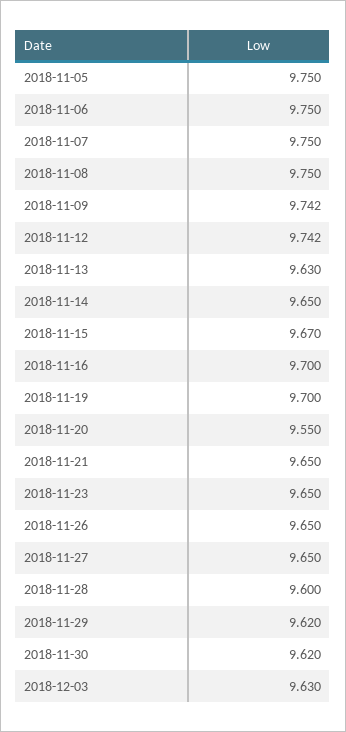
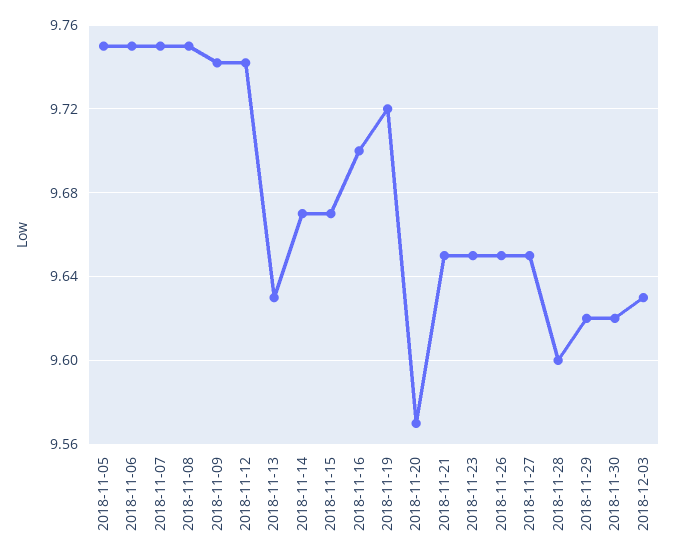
  {
    "2018-11-05": 9.75,
    "2018-11-06": 9.75,
    "2018-11-07": 9.75,
    "2018-11-08": 9.75,
    "2018-11-09": 9.742,
    "2018-11-12": 9.742,
    "2018-11-13": 9.63,
-   "2018-11-14": 9.65,
+   "2018-11-14": 9.67,
    "2018-11-15": 9.67,
    "2018-11-16": 9.7,
-   "2018-11-19": 9.7,
+   "2018-11-19": 9.72,
-   "2018-11-20": 9.55,
+   "2018-11-20": 9.57,
    "2018-11-21": 9.65,
    "2018-11-23": 9.65,
    "2018-11-26": 9.65,
    "2018-11-27": 9.65,
    "2018-11-28": 9.6,
    "2018-11-29": 9.62,
    "2018-11-30": 9.62,
    "2018-12-03": 9.63
  }

